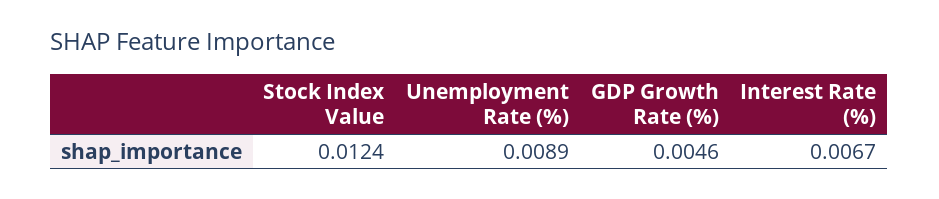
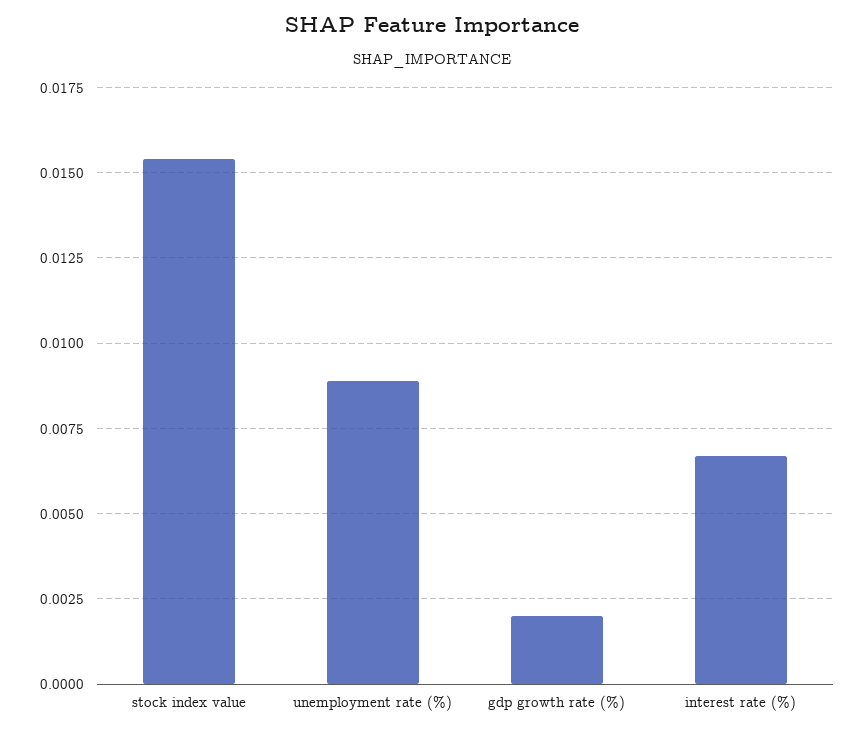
  {
-   "Stock Index Value": 0.0124,
+   "Stock Index Value": 0.0155,
    "Unemployment Rate (%)": 0.0089,
-   "GDP Growth Rate (%)": 0.0046,
+   "GDP Growth Rate (%)": 0.002,
    "Interest Rate (%)": 0.0067
  }

